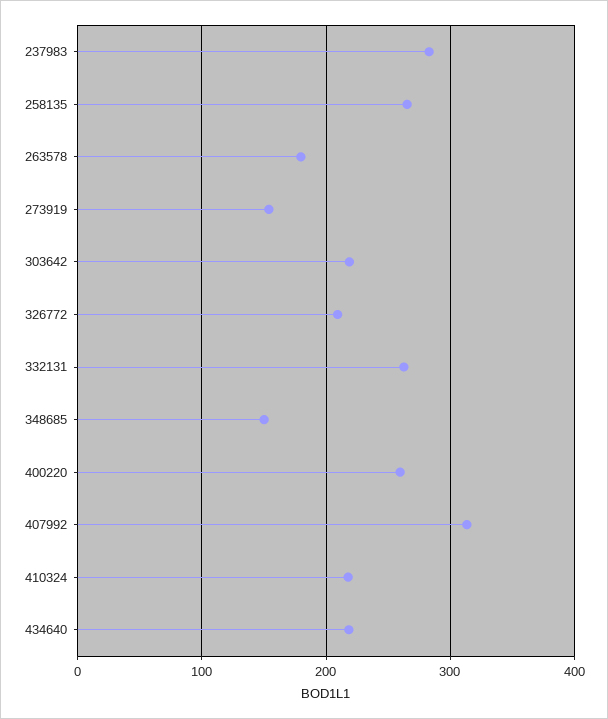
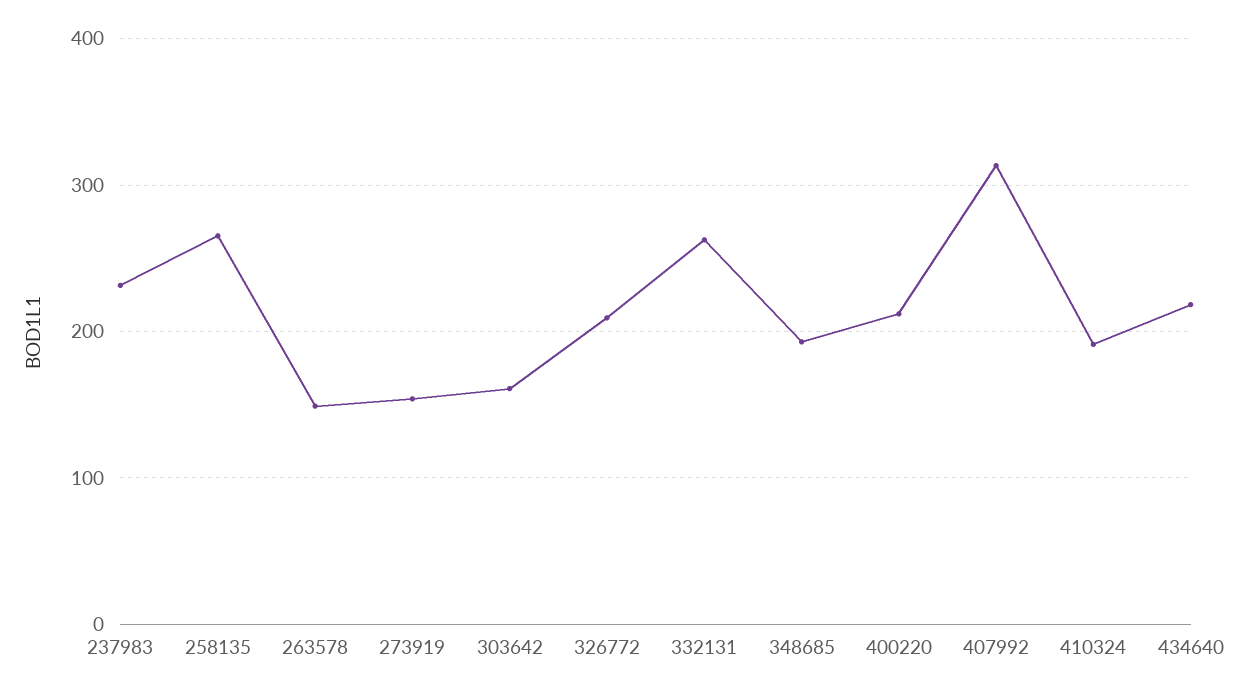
  {
-   "237983": 280,
+   "237983": 230,
    "258135": 270,
-   "263578": 180,
+   "263578": 150,
    "273919": 150,
-   "303642": 220,
+   "303642": 160,
    "326772": 210,
    "332131": 260,
-   "348685": 150,
+   "348685": 190,
-   "400220": 260,
+   "400220": 210,
    "407992": 310,
-   "410324": 220,
+   "410324": 190,
    "434640": 220
  }

